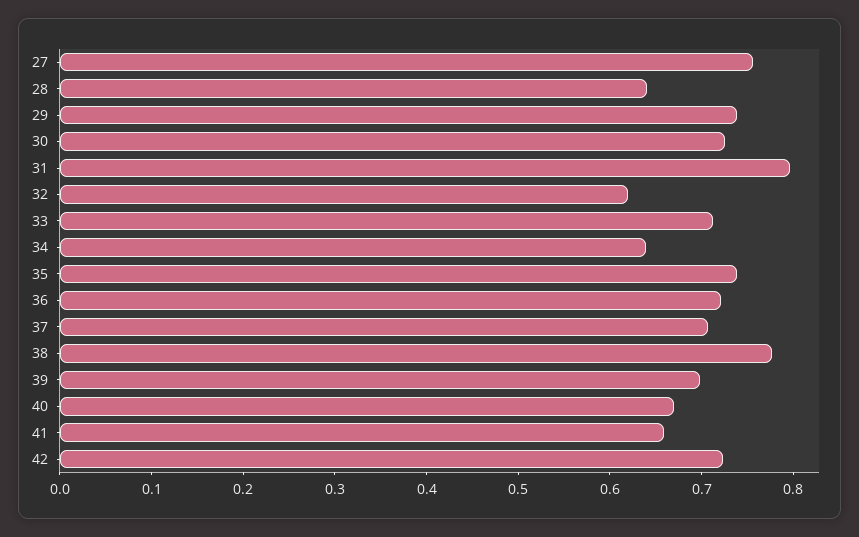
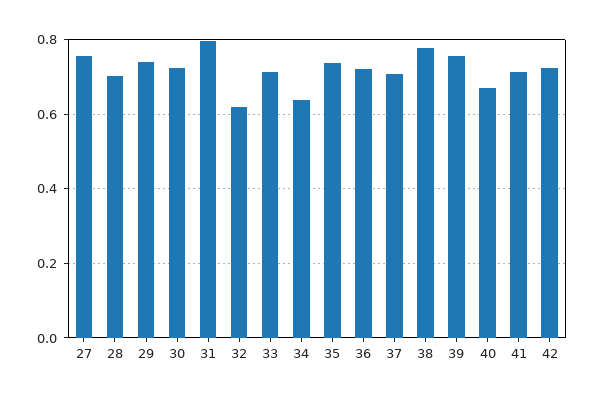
  {
    "27": 0.76,
-   "28": 0.64,
+   "28": 0.7,
    "29": 0.74,
    "30": 0.72,
    "31": 0.8,
    "32": 0.62,
    "33": 0.72,
    "34": 0.64,
    "35": 0.74,
    "36": 0.72,
    "37": 0.7,
    "38": 0.78,
-   "39": 0.7,
+   "39": 0.76,
    "40": 0.66,
-   "41": 0.66,
+   "41": 0.72,
    "42": 0.72
  }

